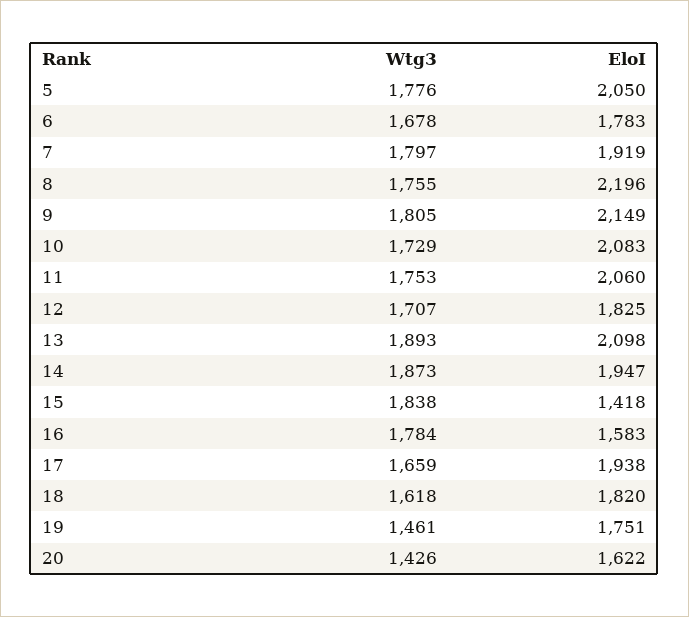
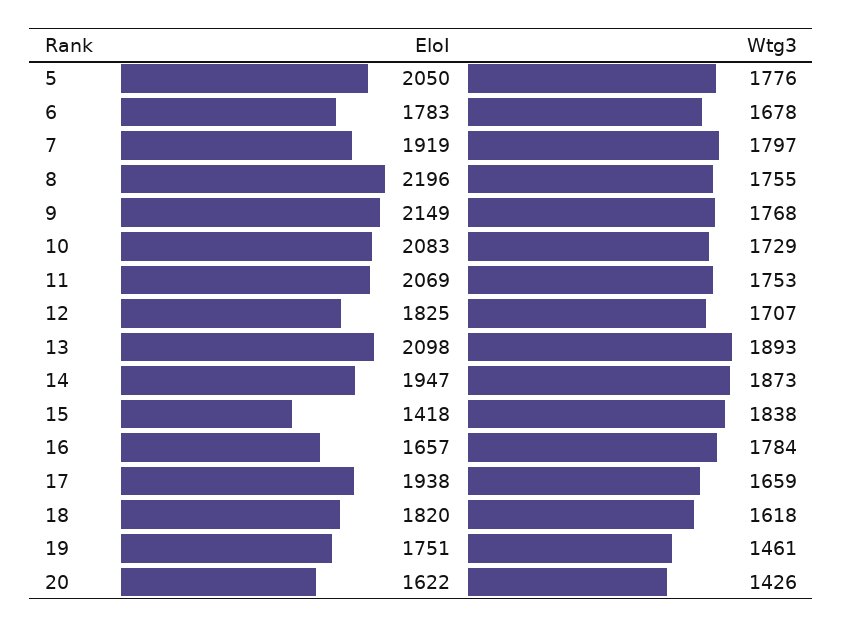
  {
    "Wtg3": {
      "5": 1776,
      "6": 1678,
      "7": 1797,
      "8": 1755,
-     "9": 1805,
+     "9": 1768,
      "10": 1729,
      "11": 1753,
      "12": 1707,
      "13": 1893,
      "14": 1873,
      "15": 1838,
      "16": 1784,
      "17": 1659,
      "18": 1618,
      "19": 1461,
      "20": 1426
    },
    "EloI": {
      "5": 2050,
      "6": 1783,
      "7": 1919,
      "8": 2196,
      "9": 2149,
      "10": 2083,
-     "11": 2060,
+     "11": 2069,
      "12": 1825,
      "13": 2098,
      "14": 1947,
      "15": 1418,
-     "16": 1583,
+     "16": 1657,
      "17": 1938,
      "18": 1820,
      "19": 1751,
      "20": 1622
    }
  }

